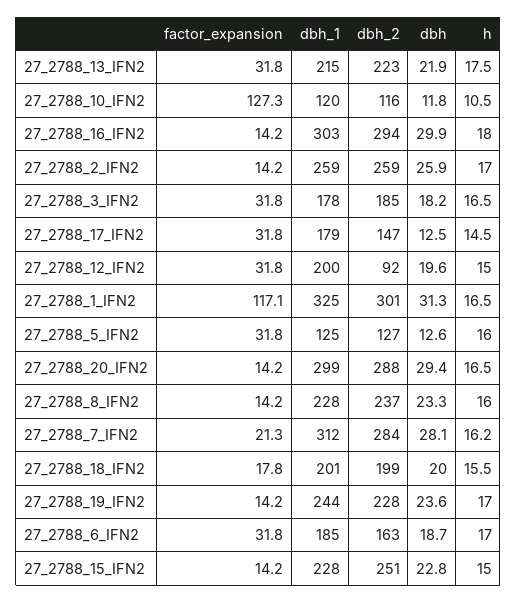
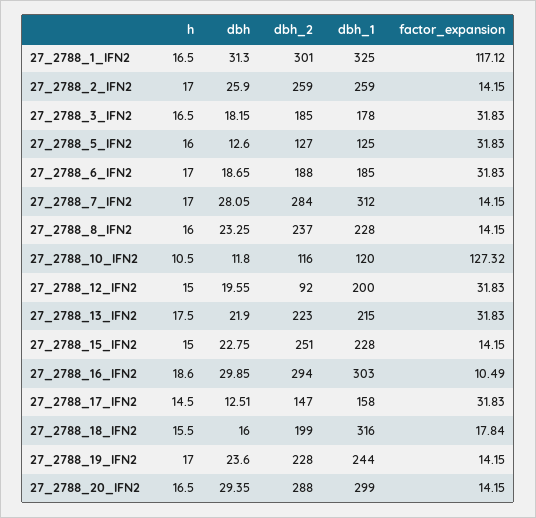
  {
    "factor_expansion": {
      "27_2788_13_IFN2": 31.83,
      "27_2788_10_IFN2": 127.32,
-     "27_2788_16_IFN2": 14.2,
+     "27_2788_16_IFN2": 10.49,
      "27_2788_2_IFN2": 14.15,
      "27_2788_3_IFN2": 31.83,
      "27_2788_17_IFN2": 31.83,
      "27_2788_12_IFN2": 31.83,
      "27_2788_1_IFN2": 117.12,
      "27_2788_5_IFN2": 31.83,
      "27_2788_20_IFN2": 14.15,
      "27_2788_8_IFN2": 14.15,
-     "27_2788_7_IFN2": 21.3,
+     "27_2788_7_IFN2": 14.15,
      "27_2788_18_IFN2": 17.84,
      "27_2788_19_IFN2": 14.15,
      "27_2788_6_IFN2": 31.83,
      "27_2788_15_IFN2": 14.15
    },
    "dbh_1": {
      "27_2788_13_IFN2": 215,
      "27_2788_10_IFN2": 120,
      "27_2788_16_IFN2": 303,
      "27_2788_2_IFN2": 259,
      "27_2788_3_IFN2": 178,
-     "27_2788_17_IFN2": 179,
+     "27_2788_17_IFN2": 158,
      "27_2788_12_IFN2": 200,
      "27_2788_1_IFN2": 325,
      "27_2788_5_IFN2": 125,
      "27_2788_20_IFN2": 299,
      "27_2788_8_IFN2": 228,
      "27_2788_7_IFN2": 312,
-     "27_2788_18_IFN2": 201,
+     "27_2788_18_IFN2": 316,
      "27_2788_19_IFN2": 244,
      "27_2788_6_IFN2": 185,
      "27_2788_15_IFN2": 228
    },
    "dbh_2": {
      "27_2788_13_IFN2": 223,
      "27_2788_10_IFN2": 116,
      "27_2788_16_IFN2": 294,
      "27_2788_2_IFN2": 259,
      "27_2788_3_IFN2": 185,
      "27_2788_17_IFN2": 147,
      "27_2788_12_IFN2": 92,
      "27_2788_1_IFN2": 301,
      "27_2788_5_IFN2": 127,
      "27_2788_20_IFN2": 288,
      "27_2788_8_IFN2": 237,
      "27_2788_7_IFN2": 284,
      "27_2788_18_IFN2": 199,
      "27_2788_19_IFN2": 228,
-     "27_2788_6_IFN2": 163,
+     "27_2788_6_IFN2": 188,
      "27_2788_15_IFN2": 251
    },
    "dbh": {
      "27_2788_13_IFN2": 21.9,
      "27_2788_10_IFN2": 11.8,
      "27_2788_16_IFN2": 29.85,
      "27_2788_2_IFN2": 25.9,
      "27_2788_3_IFN2": 18.15,
      "27_2788_17_IFN2": 12.51,
      "27_2788_12_IFN2": 19.55,
      "27_2788_1_IFN2": 31.3,
      "27_2788_5_IFN2": 12.6,
      "27_2788_20_IFN2": 29.35,
      "27_2788_8_IFN2": 23.25,
      "27_2788_7_IFN2": 28.05,
-     "27_2788_18_IFN2": 20,
+     "27_2788_18_IFN2": 16,
      "27_2788_19_IFN2": 23.6,
      "27_2788_6_IFN2": 18.65,
      "27_2788_15_IFN2": 22.75
    },
    "h": {
      "27_2788_13_IFN2": 17.5,
      "27_2788_10_IFN2": 10.5,
-     "27_2788_16_IFN2": 18,
+     "27_2788_16_IFN2": 18.6,
      "27_2788_2_IFN2": 17,
      "27_2788_3_IFN2": 16.5,
      "27_2788_17_IFN2": 14.5,
      "27_2788_12_IFN2": 15,
      "27_2788_1_IFN2": 16.5,
      "27_2788_5_IFN2": 16,
      "27_2788_20_IFN2": 16.5,
      "27_2788_8_IFN2": 16,
-     "27_2788_7_IFN2": 16.2,
+     "27_2788_7_IFN2": 17,
      "27_2788_18_IFN2": 15.5,
      "27_2788_19_IFN2": 17,
      "27_2788_6_IFN2": 17,
      "27_2788_15_IFN2": 15
    }
  }

